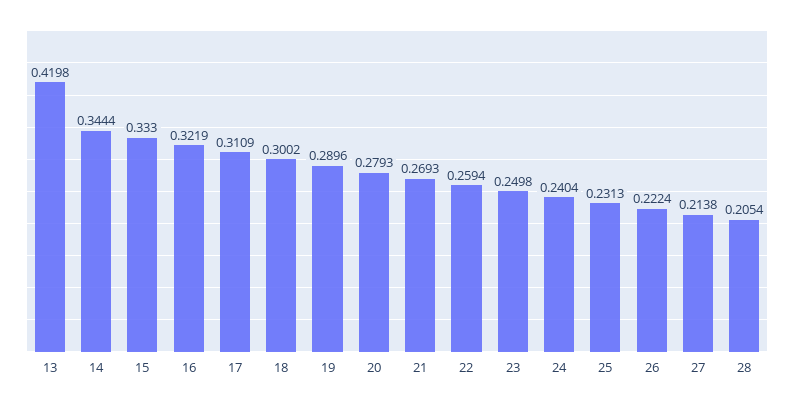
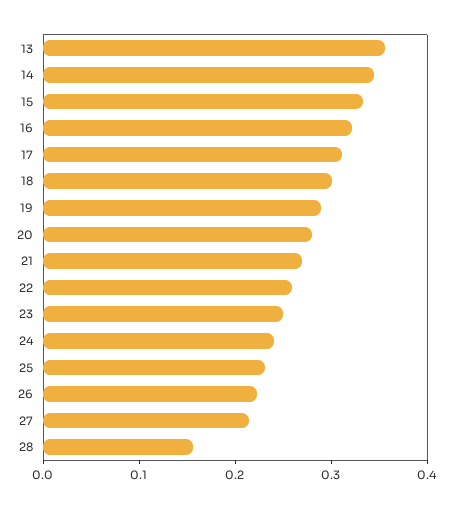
  {
-   "13": 0.4198,
+   "13": 0.36,
    "14": 0.3444,
    "15": 0.333,
    "16": 0.3219,
    "17": 0.3109,
    "18": 0.3002,
    "19": 0.2896,
    "20": 0.2793,
    "21": 0.2693,
    "22": 0.2594,
    "23": 0.2498,
    "24": 0.2404,
    "25": 0.2313,
    "26": 0.2224,
    "27": 0.2138,
-   "28": 0.2054
+   "28": 0.16
  }

